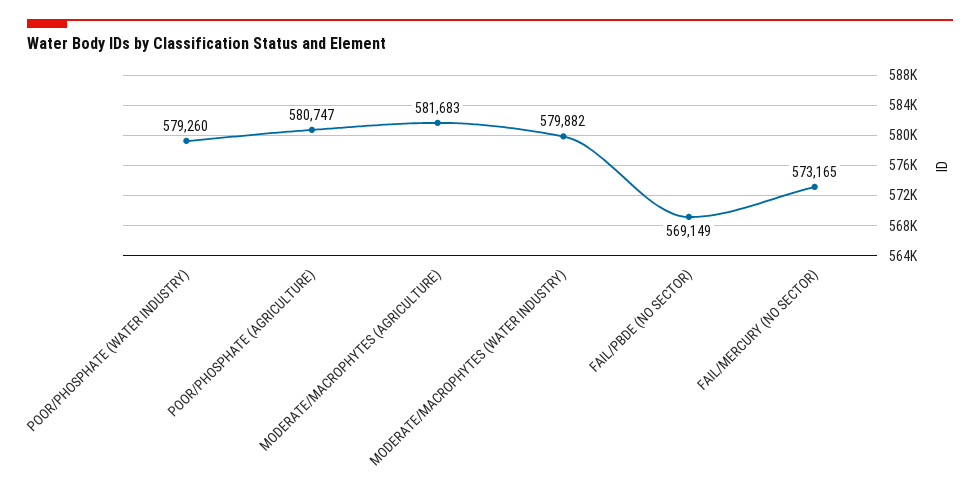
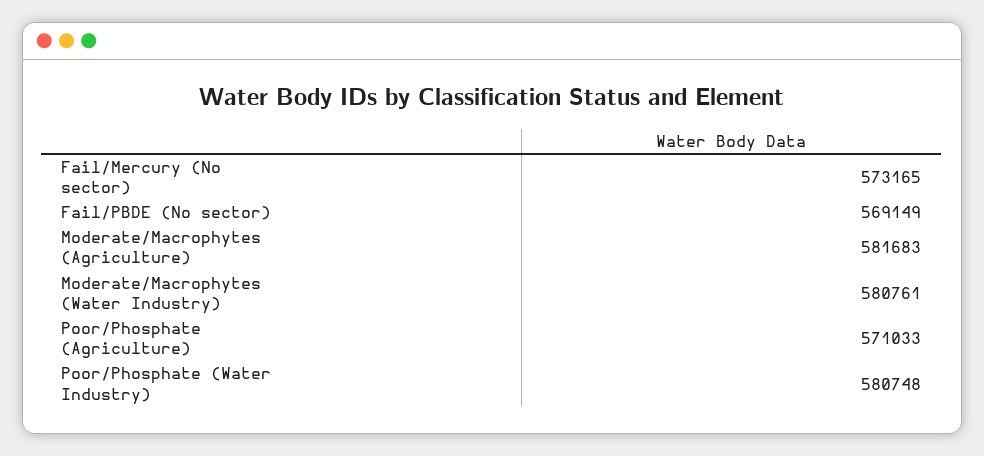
  {
-   "POOR/PHOSPHATE (WATER INDUSTRY)": 579260,
+   "POOR/PHOSPHATE (WATER INDUSTRY)": 580748,
-   "POOR/PHOSPHATE (AGRICULTURE)": 580747,
+   "POOR/PHOSPHATE (AGRICULTURE)": 571033,
    "MODERATE/MACROPHYTES (AGRICULTURE)": 581683,
-   "MODERATE/MACROPHYTES (WATER INDUSTRY)": 579882,
+   "MODERATE/MACROPHYTES (WATER INDUSTRY)": 580761,
    "FAIL/PBDE (NO SECTOR)": 569149,
    "FAIL/MERCURY (NO SECTOR)": 573165
  }

